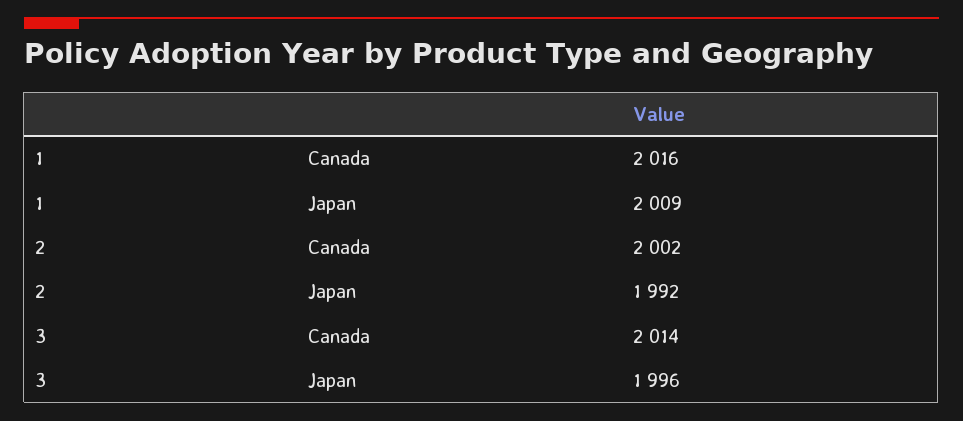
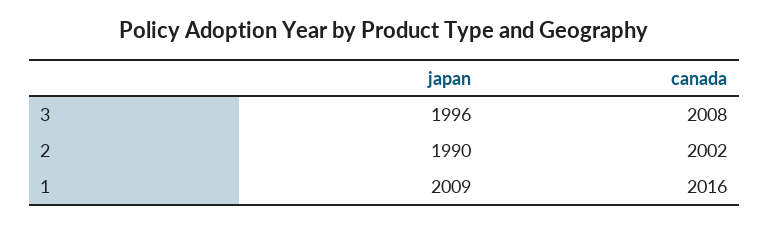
  {
    "1": {
      "Canada": 2016,
      "Japan": 2009
    },
    "2": {
      "Canada": 2002,
-     "Japan": 1992
+     "Japan": 1990
    },
    "3": {
-     "Canada": 2014,
+     "Canada": 2008,
      "Japan": 1996
    }
  }

